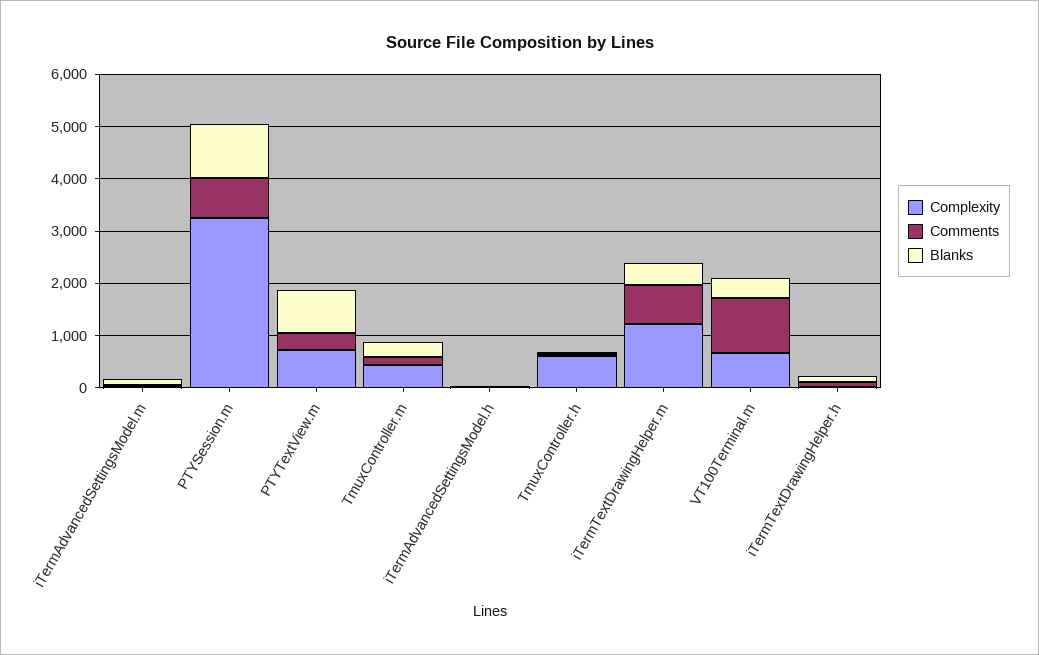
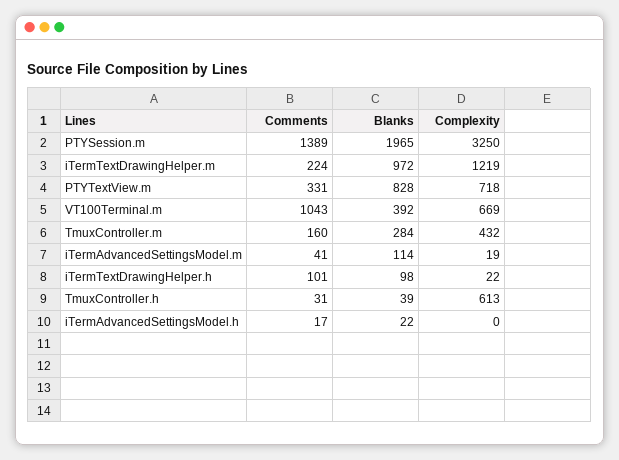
  {
    "Complexity": {
      "iTermAdvancedSettingsModel.m": 19,
      "PTYSession.m": 3250,
      "PTYTextView.m": 718,
      "TmuxController.m": 432,
      "iTermAdvancedSettingsModel.h": 0,
      "TmuxController.h": 613,
      "iTermTextDrawingHelper.m": 1219,
      "VT100Terminal.m": 669,
      "iTermTextDrawingHelper.h": 22
    },
    "Comments": {
      "iTermAdvancedSettingsModel.m": 41,
-     "PTYSession.m": 800,
+     "PTYSession.m": 1389,
      "PTYTextView.m": 331,
      "TmuxController.m": 160,
      "iTermAdvancedSettingsModel.h": 17,
      "TmuxController.h": 31,
-     "iTermTextDrawingHelper.m": 800,
+     "iTermTextDrawingHelper.m": 224,
      "VT100Terminal.m": 1043,
      "iTermTextDrawingHelper.h": 101
    },
    "Blanks": {
      "iTermAdvancedSettingsModel.m": 114,
-     "PTYSession.m": 1000,
+     "PTYSession.m": 1965,
      "PTYTextView.m": 828,
      "TmuxController.m": 284,
      "iTermAdvancedSettingsModel.h": 22,
      "TmuxController.h": 39,
-     "iTermTextDrawingHelper.m": 400,
+     "iTermTextDrawingHelper.m": 972,
      "VT100Terminal.m": 392,
      "iTermTextDrawingHelper.h": 98
    }
  }

